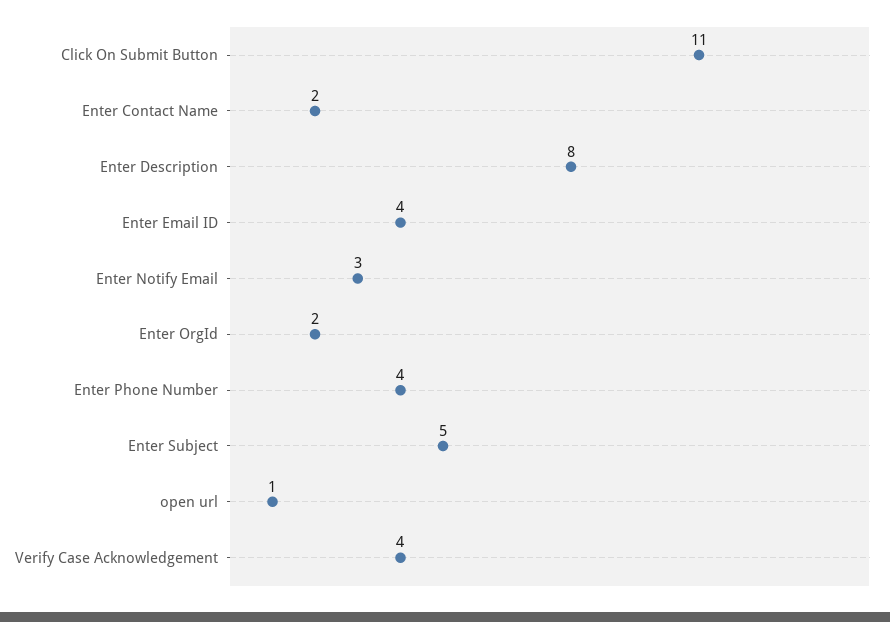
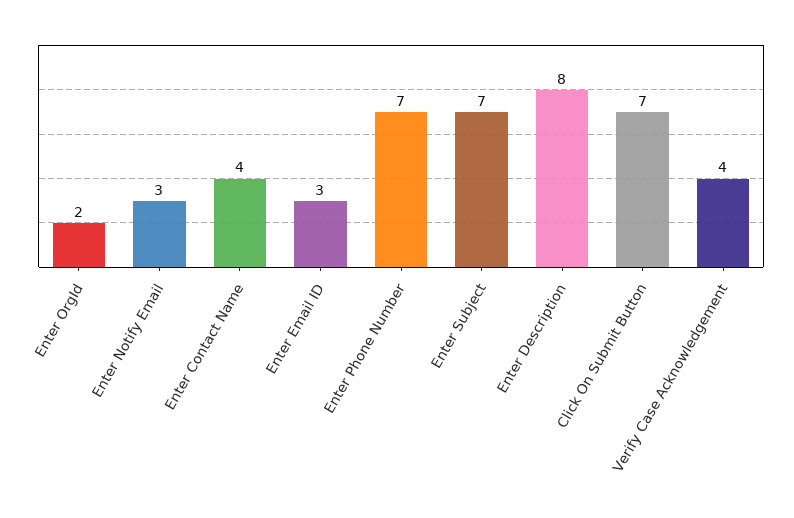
  {
-   "Click On Submit Button": 11,
+   "Click On Submit Button": 7,
-   "Enter Contact Name": 2,
+   "Enter Contact Name": 4,
    "Enter Description": 8,
-   "Enter Email ID": 4,
+   "Enter Email ID": 3,
    "Enter Notify Email": 3,
    "Enter OrgId": 2,
-   "Enter Phone Number": 4,
+   "Enter Phone Number": 7,
-   "Enter Subject": 5,
+   "Enter Subject": 7,
-   "open url": 1,
    "Verify Case Acknowledgement": 4
  }

